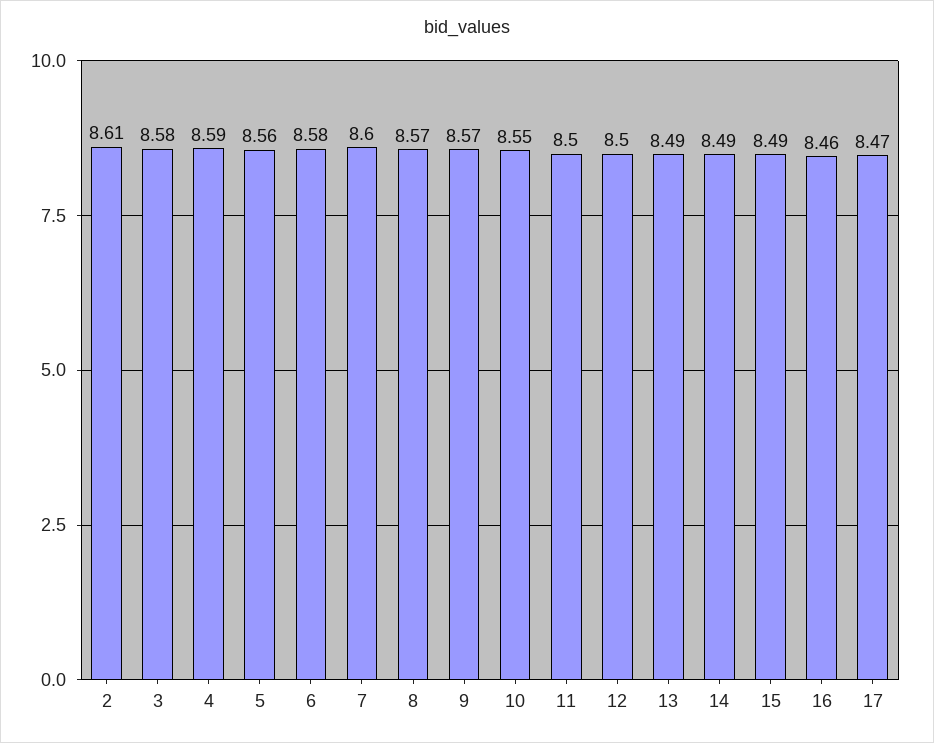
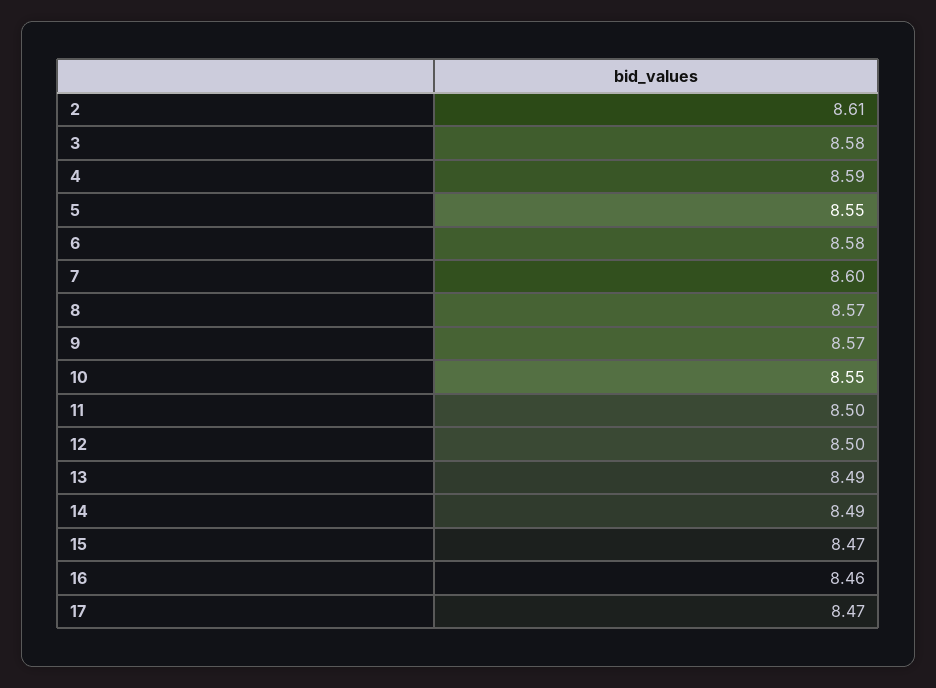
  {
    "2": 8.61,
    "3": 8.58,
    "4": 8.59,
-   "5": 8.56,
+   "5": 8.55,
    "6": 8.58,
    "7": 8.6,
    "8": 8.57,
    "9": 8.57,
    "10": 8.55,
    "11": 8.5,
    "12": 8.5,
    "13": 8.49,
    "14": 8.49,
-   "15": 8.49,
+   "15": 8.47,
    "16": 8.46,
    "17": 8.47
  }

